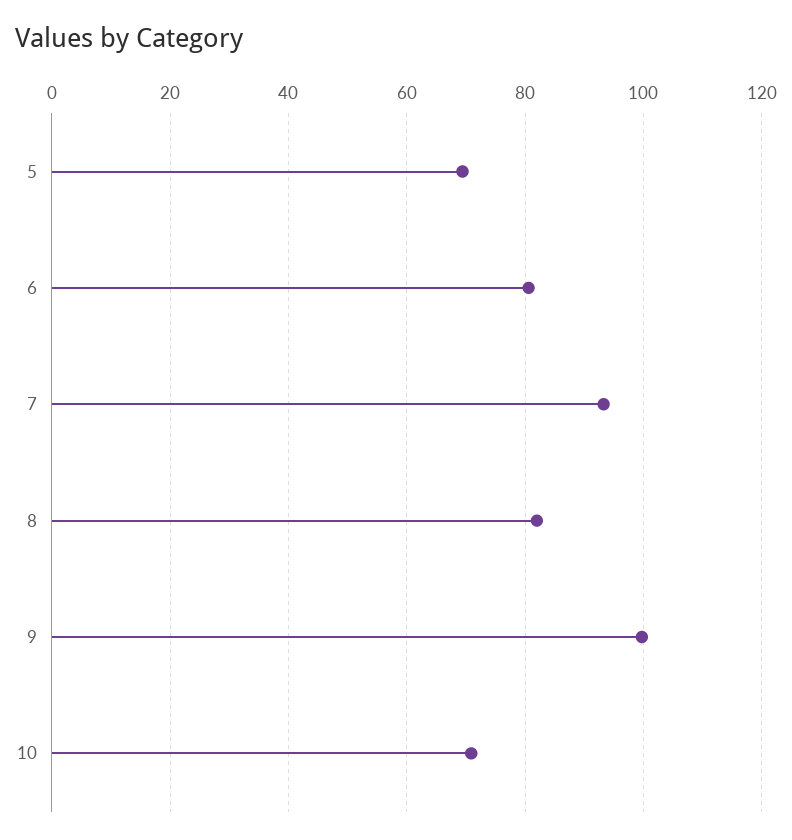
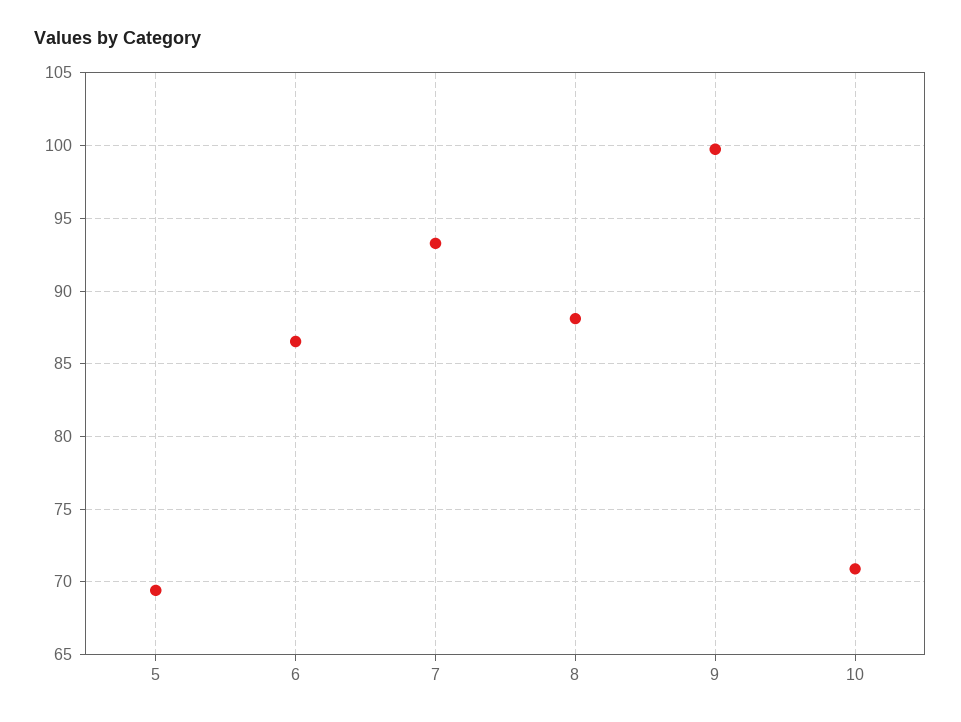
  {
    "5": 69.5,
-   "6": 80,
+   "6": 86.5,
    "7": 93.5,
-   "8": 82,
+   "8": 88,
    "9": 100,
    "10": 71
  }

